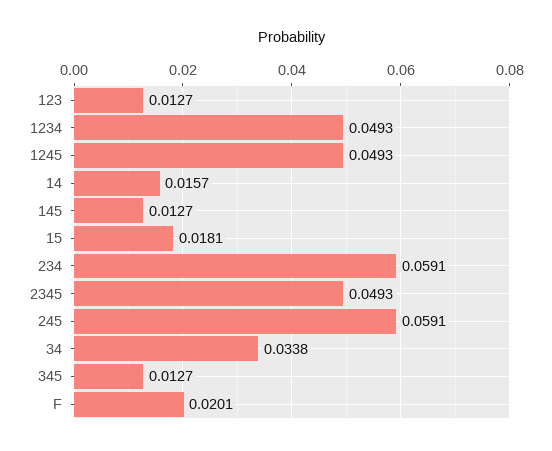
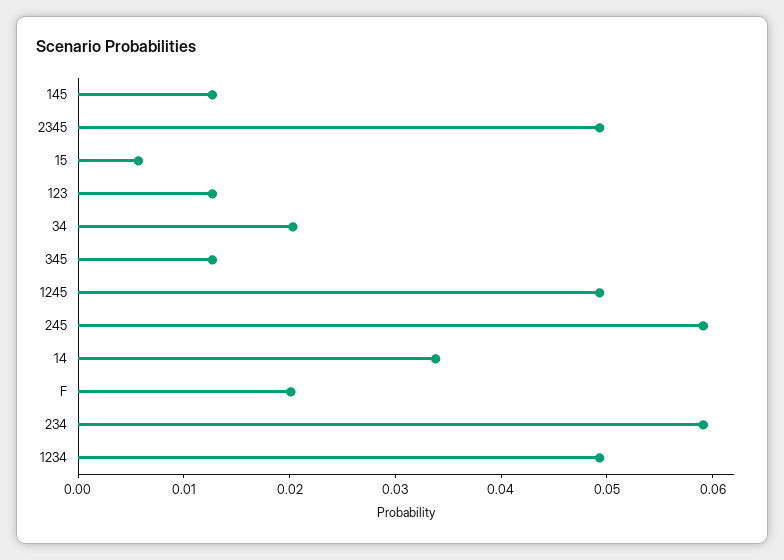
  {
    "123": 0.0127,
    "1234": 0.0493,
    "1245": 0.0493,
-   "14": 0.0157,
+   "14": 0.034,
    "145": 0.0127,
-   "15": 0.0181,
+   "15": 0.006,
    "234": 0.0591,
    "2345": 0.0493,
    "245": 0.0591,
-   "34": 0.0338,
+   "34": 0.02,
    "345": 0.0127,
    "F": 0.0201
  }

